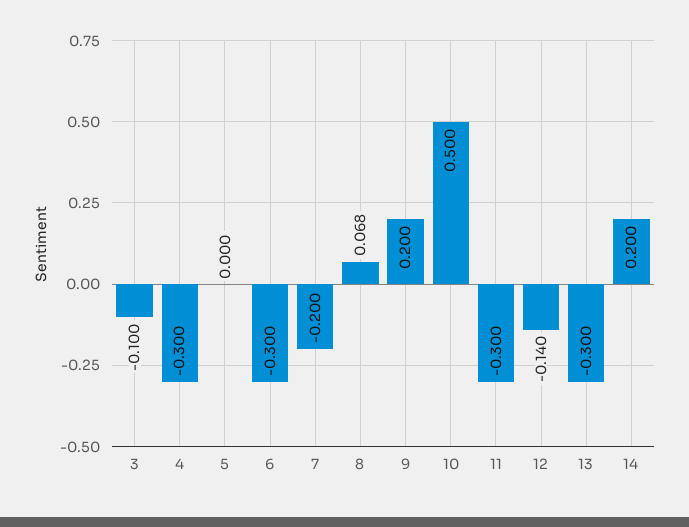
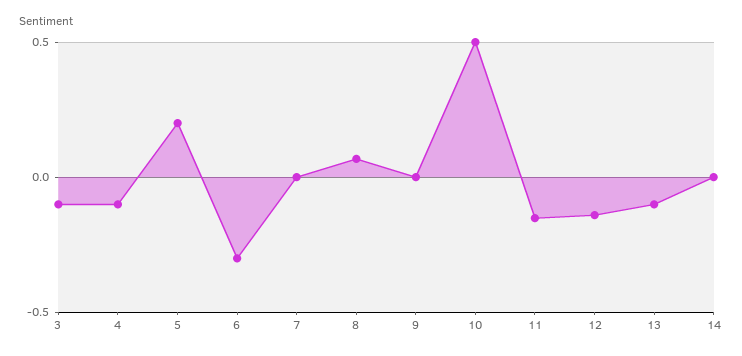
  {
    "3": -0.1,
-   "4": -0.3,
+   "4": -0.1,
-   "5": 0,
+   "5": 0.2,
    "6": -0.3,
-   "7": -0.2,
+   "7": 0,
    "8": 0.068,
-   "9": 0.2,
+   "9": 0,
    "10": 0.5,
-   "11": -0.3,
+   "11": -0.15,
    "12": -0.14,
-   "13": -0.3,
+   "13": -0.1,
-   "14": 0.2
+   "14": 0
  }

